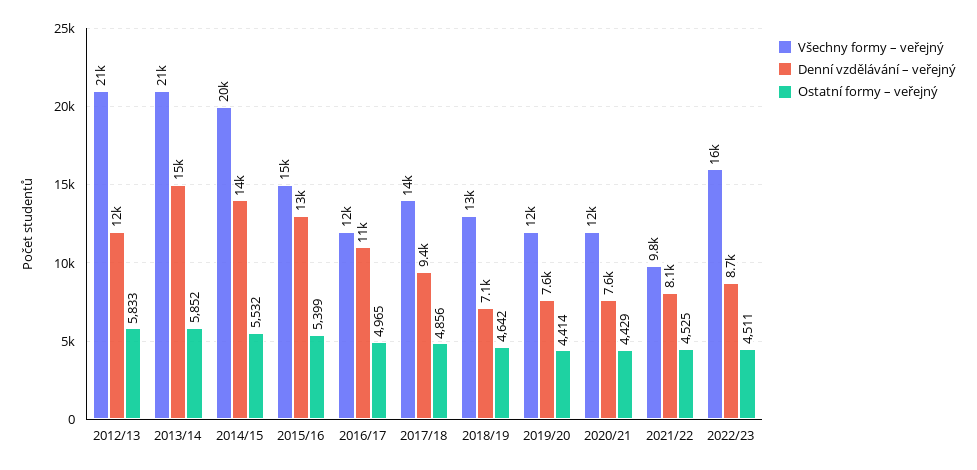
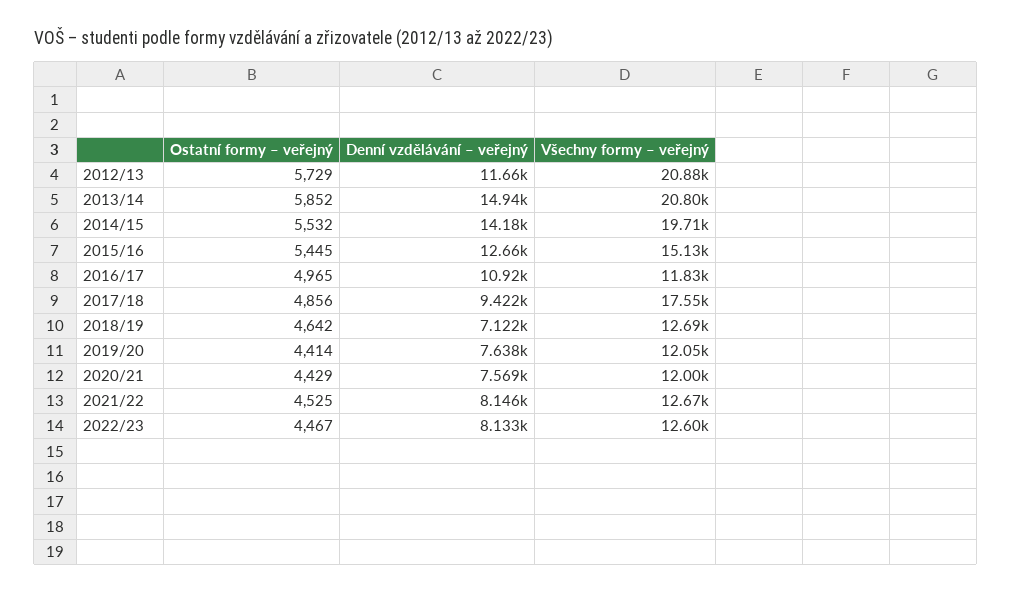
  {
    "Všechny formy – veřejný": {
      "2012/13": 20880,
      "2013/14": 20800,
      "2014/15": 19710,
      "2015/16": 15130,
      "2016/17": 11830,
-     "2017/18": 14000,
+     "2017/18": 17550,
      "2018/19": 12690,
      "2019/20": 12050,
      "2020/21": 12000,
-     "2021/22": 9800,
+     "2021/22": 12670,
-     "2022/23": 16000
+     "2022/23": 12600
    },
    "Denní vzdělávání – veřejný": {
      "2012/13": 11660,
      "2013/14": 14940,
      "2014/15": 14180,
      "2015/16": 12660,
      "2016/17": 10920,
      "2017/18": 9422,
      "2018/19": 7122,
      "2019/20": 7638,
      "2020/21": 7569,
      "2021/22": 8146,
-     "2022/23": 8700
+     "2022/23": 8133
    },
    "Ostatní formy – veřejný": {
-     "2012/13": 5833,
+     "2012/13": 5729,
      "2013/14": 5852,
      "2014/15": 5532,
-     "2015/16": 5399,
+     "2015/16": 5445,
      "2016/17": 4965,
      "2017/18": 4856,
      "2018/19": 4642,
      "2019/20": 4414,
      "2020/21": 4429,
      "2021/22": 4525,
-     "2022/23": 4511
+     "2022/23": 4467
    }
  }

